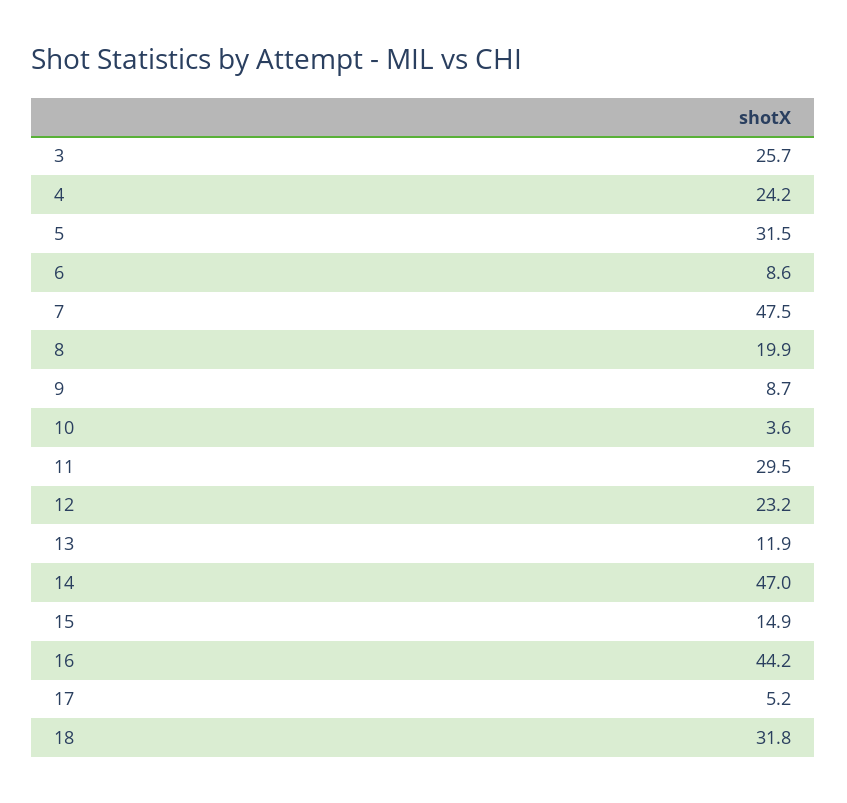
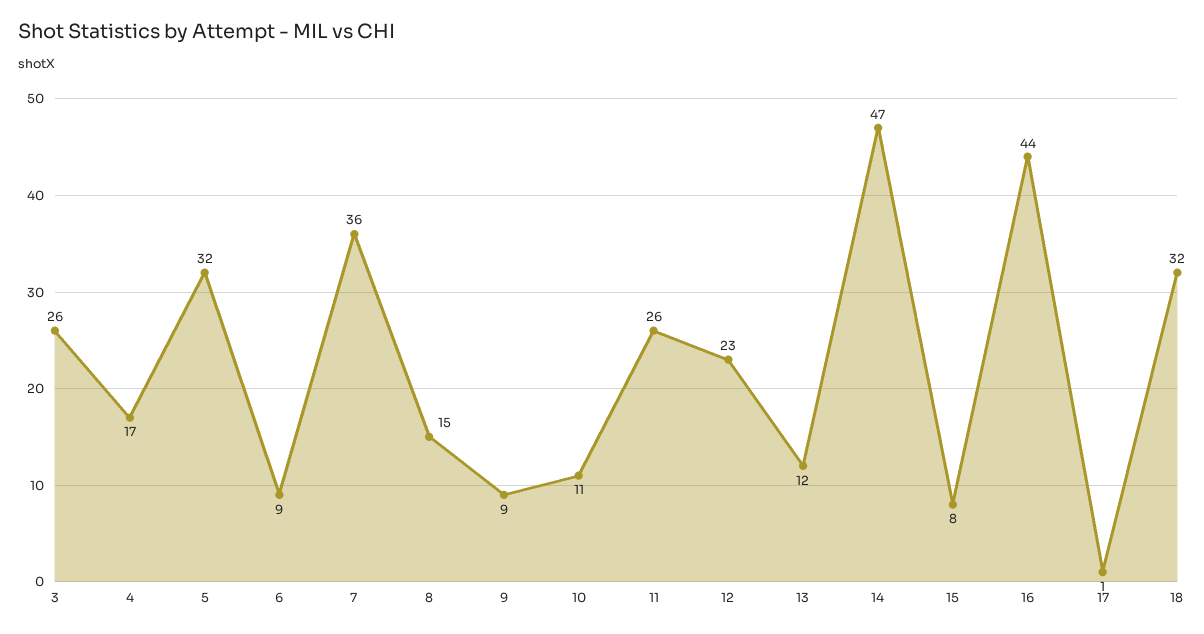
  {
    "3": 25.7,
-   "4": 24.2,
+   "4": 17,
    "5": 31.5,
    "6": 8.6,
-   "7": 47.5,
+   "7": 36,
-   "8": 19.9,
+   "8": 15,
    "9": 8.7,
-   "10": 3.6,
+   "10": 11,
-   "11": 29.5,
+   "11": 26,
    "12": 23.2,
    "13": 11.9,
    "14": 47,
-   "15": 14.9,
+   "15": 8,
    "16": 44.2,
-   "17": 5.2,
+   "17": 1,
    "18": 31.8
  }

